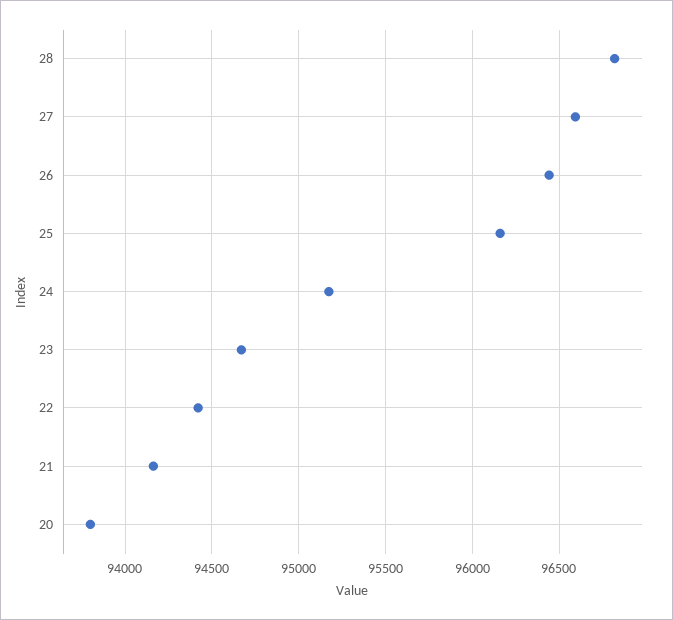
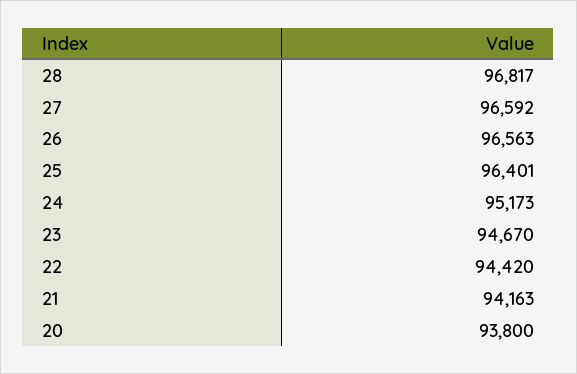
  {
    "28": 96817,
    "27": 96592,
-   "26": 96450,
+   "26": 96563,
-   "25": 96150,
+   "25": 96401,
    "24": 95173,
    "23": 94670,
    "22": 94420,
    "21": 94163,
    "20": 93800
  }

